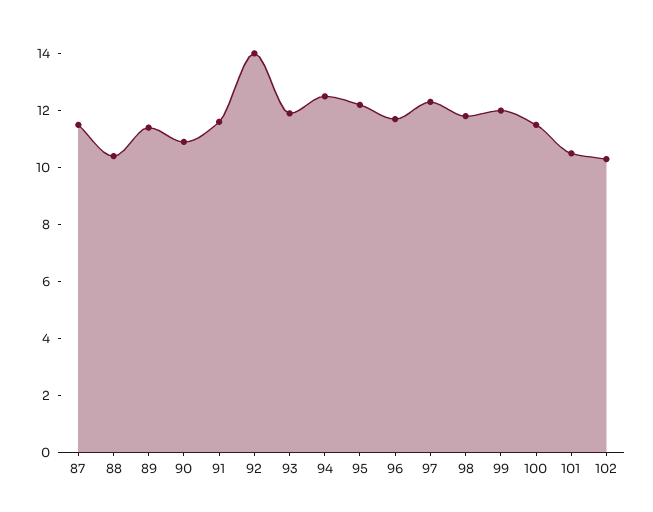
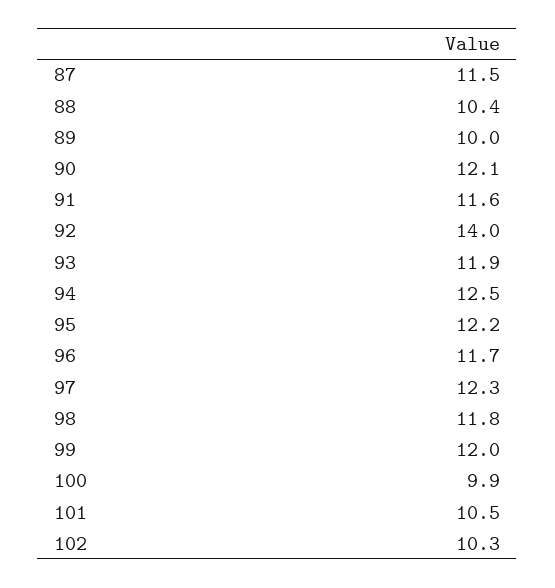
  {
    "87": 11.5,
    "88": 10.4,
-   "89": 11.5,
+   "89": 10,
-   "90": 11,
+   "90": 12.1,
    "91": 11.6,
    "92": 14,
    "93": 11.9,
    "94": 12.5,
    "95": 12.2,
    "96": 11.7,
    "97": 12.3,
    "98": 11.8,
    "99": 12,
-   "100": 11.5,
+   "100": 9.9,
    "101": 10.5,
    "102": 10.3
  }

